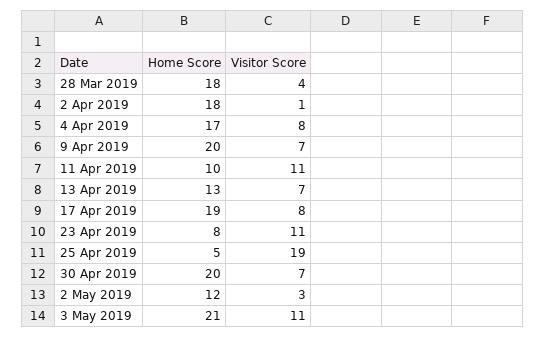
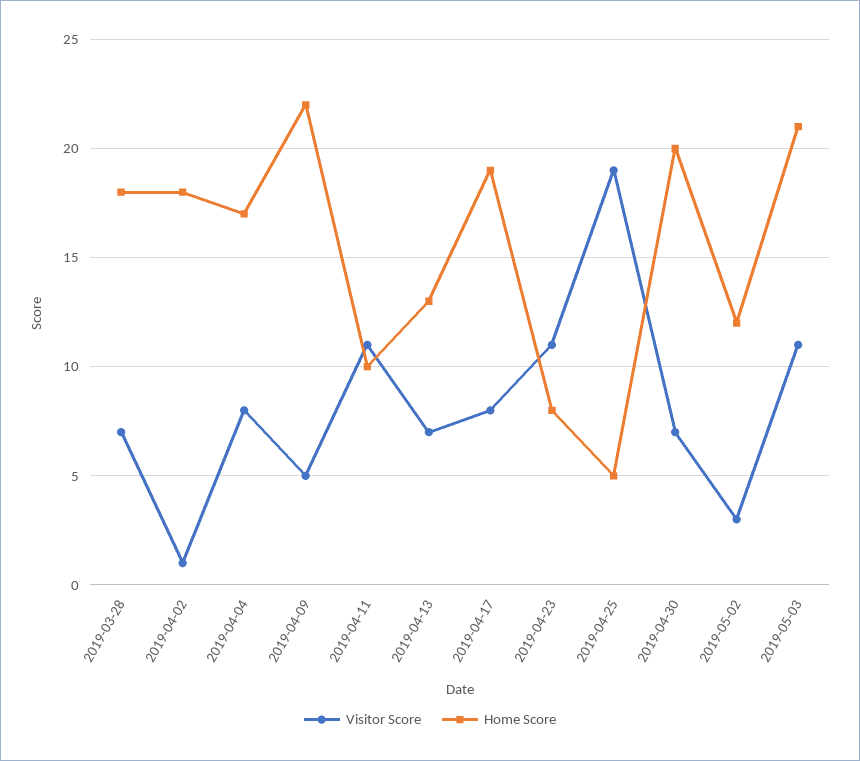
  {
    "Home Score": {
      "28 Mar 2019": 18,
      "2 Apr 2019": 18,
      "4 Apr 2019": 17,
-     "9 Apr 2019": 20,
+     "9 Apr 2019": 22,
      "11 Apr 2019": 10,
      "13 Apr 2019": 13,
      "17 Apr 2019": 19,
      "23 Apr 2019": 8,
      "25 Apr 2019": 5,
      "30 Apr 2019": 20,
      "2 May 2019": 12,
      "3 May 2019": 21
    },
    "Visitor Score": {
-     "28 Mar 2019": 4,
+     "28 Mar 2019": 7,
      "2 Apr 2019": 1,
      "4 Apr 2019": 8,
-     "9 Apr 2019": 7,
+     "9 Apr 2019": 5,
      "11 Apr 2019": 11,
      "13 Apr 2019": 7,
      "17 Apr 2019": 8,
      "23 Apr 2019": 11,
      "25 Apr 2019": 19,
      "30 Apr 2019": 7,
      "2 May 2019": 3,
      "3 May 2019": 11
    }
  }

